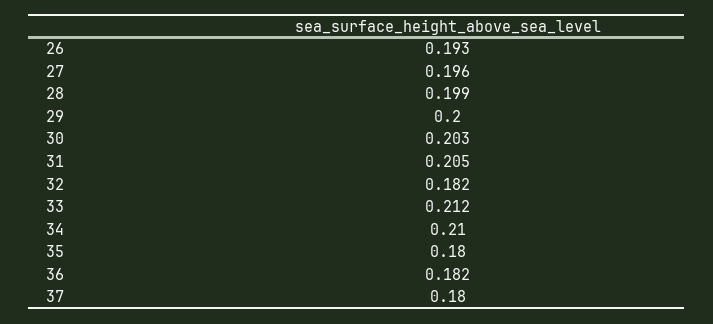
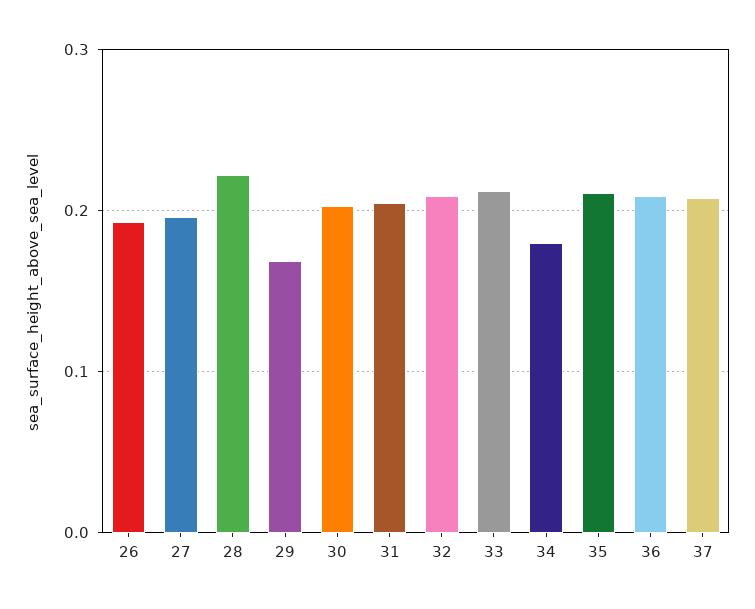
  {
    "26": 0.193,
    "27": 0.196,
-   "28": 0.199,
+   "28": 0.22,
-   "29": 0.2,
+   "29": 0.17,
    "30": 0.203,
    "31": 0.205,
-   "32": 0.182,
+   "32": 0.21,
    "33": 0.212,
-   "34": 0.21,
+   "34": 0.18,
-   "35": 0.18,
+   "35": 0.21,
-   "36": 0.182,
+   "36": 0.21,
-   "37": 0.18
+   "37": 0.21
  }

